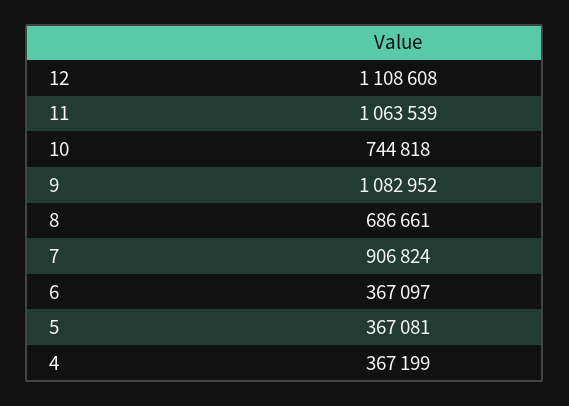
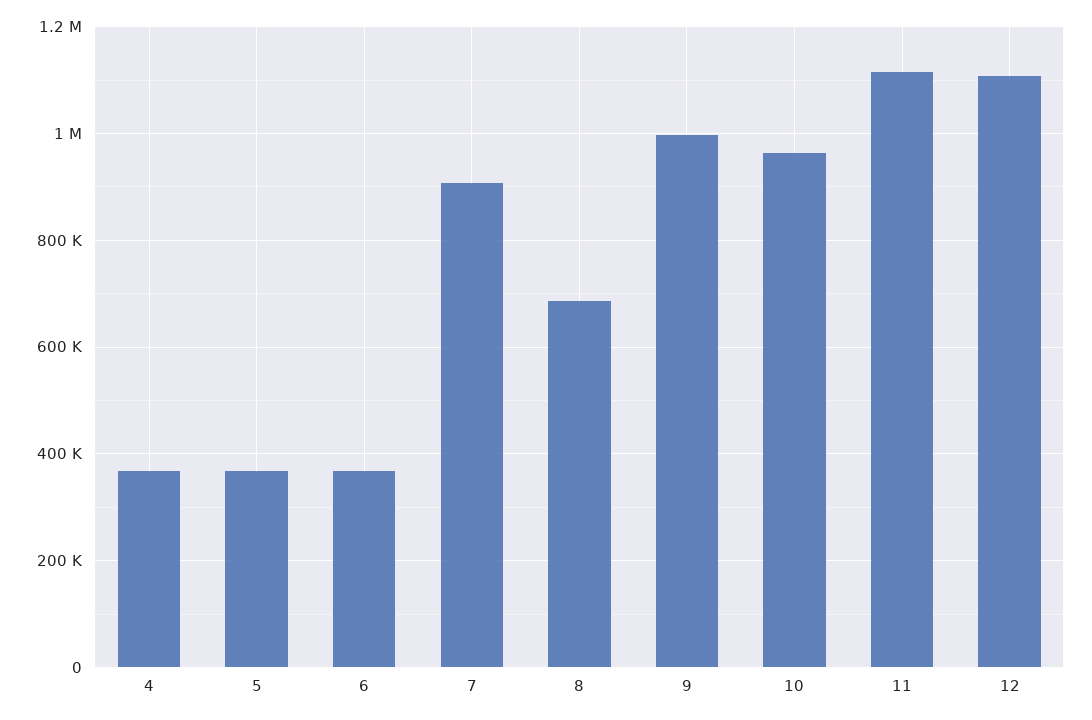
  {
    "12": 1108608,
-   "11": 1063539,
+   "11": 1120000,
-   "10": 744818,
+   "10": 960000,
-   "9": 1082952,
+   "9": 1000000,
    "8": 686661,
    "7": 906824,
    "6": 367097,
    "5": 367081,
    "4": 367199
  }

